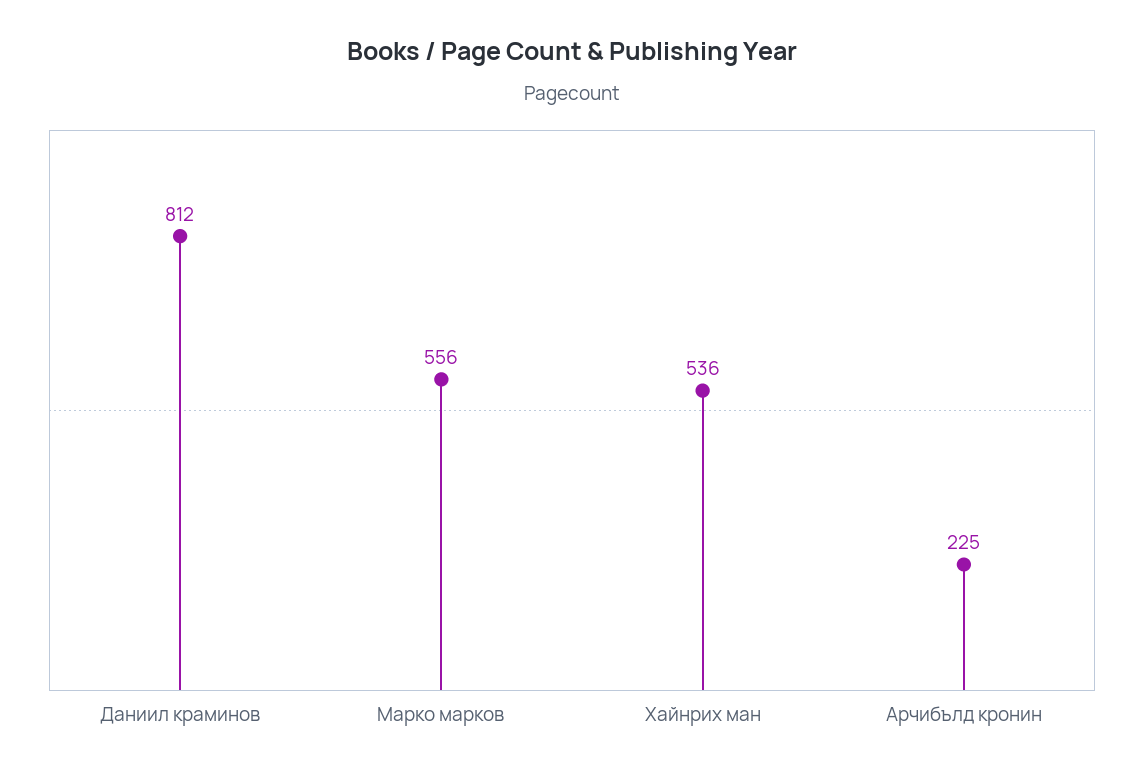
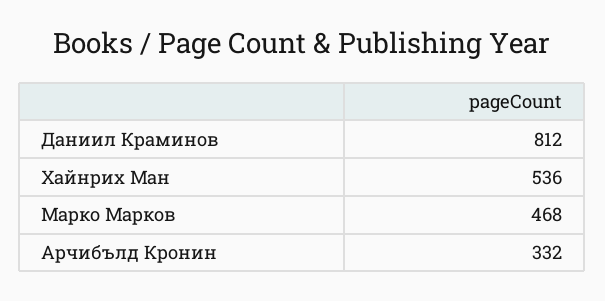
  {
    "Даниил краминов": 812,
-   "Марко марков": 556,
+   "Марко марков": 468,
    "Хайнрих ман": 536,
-   "Арчибълд кронин": 225
+   "Арчибълд кронин": 332
  }

